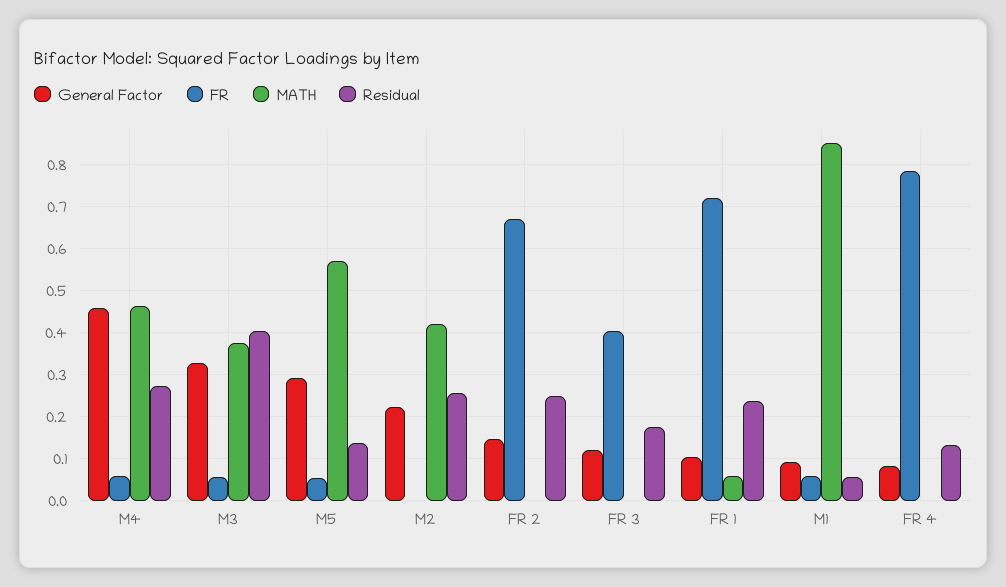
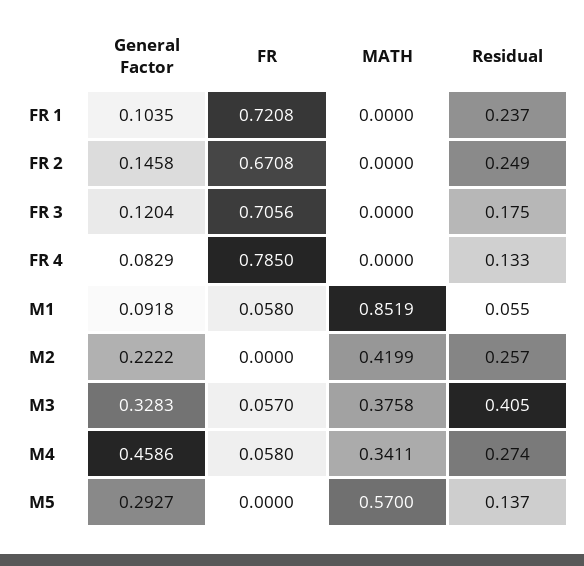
  {
    "General Factor": {
      "M4": 0.4586,
      "M3": 0.3283,
      "M5": 0.2927,
      "M2": 0.2222,
      "FR 2": 0.1458,
      "FR 3": 0.1204,
      "FR 1": 0.1035,
      "M1": 0.0918,
      "FR 4": 0.0829
    },
    "FR": {
      "M4": 0.058,
      "M3": 0.057,
-     "M5": 0.06,
+     "M5": 0,
      "M2": 0,
      "FR 2": 0.6708,
-     "FR 3": 0.4,
+     "FR 3": 0.7056,
      "FR 1": 0.7208,
      "M1": 0.058,
      "FR 4": 0.785
    },
    "MATH": {
-     "M4": 0.46,
+     "M4": 0.3411,
      "M3": 0.3758,
      "M5": 0.57,
      "M2": 0.4199,
      "FR 2": 0,
      "FR 3": 0,
-     "FR 1": 0.06,
+     "FR 1": 0,
      "M1": 0.8519,
      "FR 4": 0
    },
    "Residual": {
      "M4": 0.274,
      "M3": 0.405,
      "M5": 0.137,
      "M2": 0.257,
      "FR 2": 0.249,
      "FR 3": 0.175,
      "FR 1": 0.237,
      "M1": 0.055,
      "FR 4": 0.133
    }
  }

